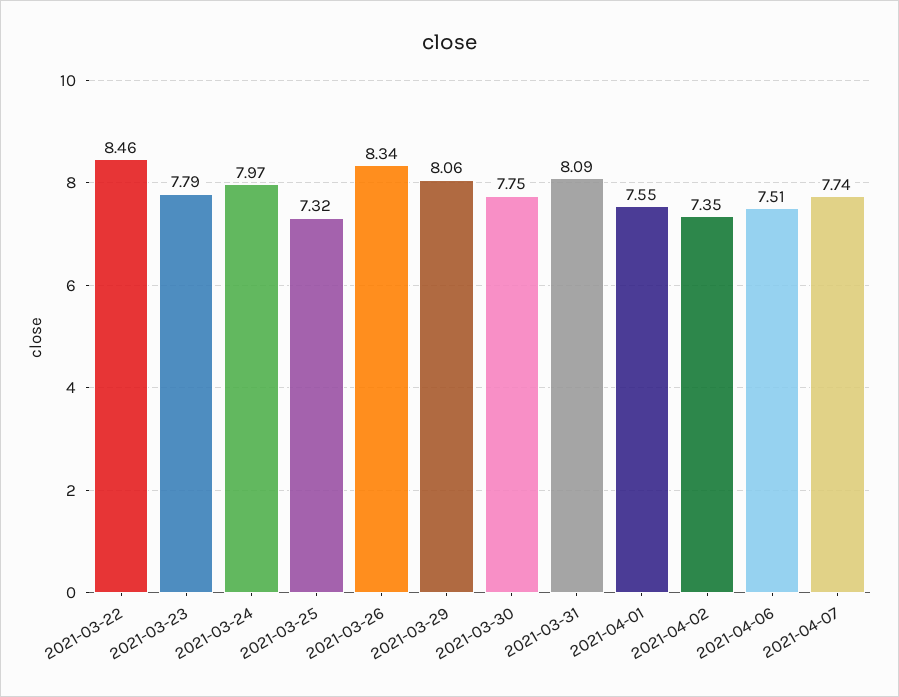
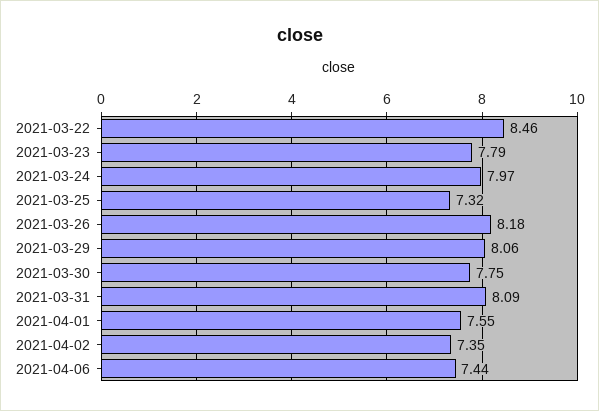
  {
    "2021-03-22": 8.46,
    "2021-03-23": 7.79,
    "2021-03-24": 7.97,
    "2021-03-25": 7.32,
-   "2021-03-26": 8.34,
+   "2021-03-26": 8.18,
    "2021-03-29": 8.06,
    "2021-03-30": 7.75,
    "2021-03-31": 8.09,
    "2021-04-01": 7.55,
    "2021-04-02": 7.35,
-   "2021-04-06": 7.51,
+   "2021-04-06": 7.44
-   "2021-04-07": 7.74
  }

